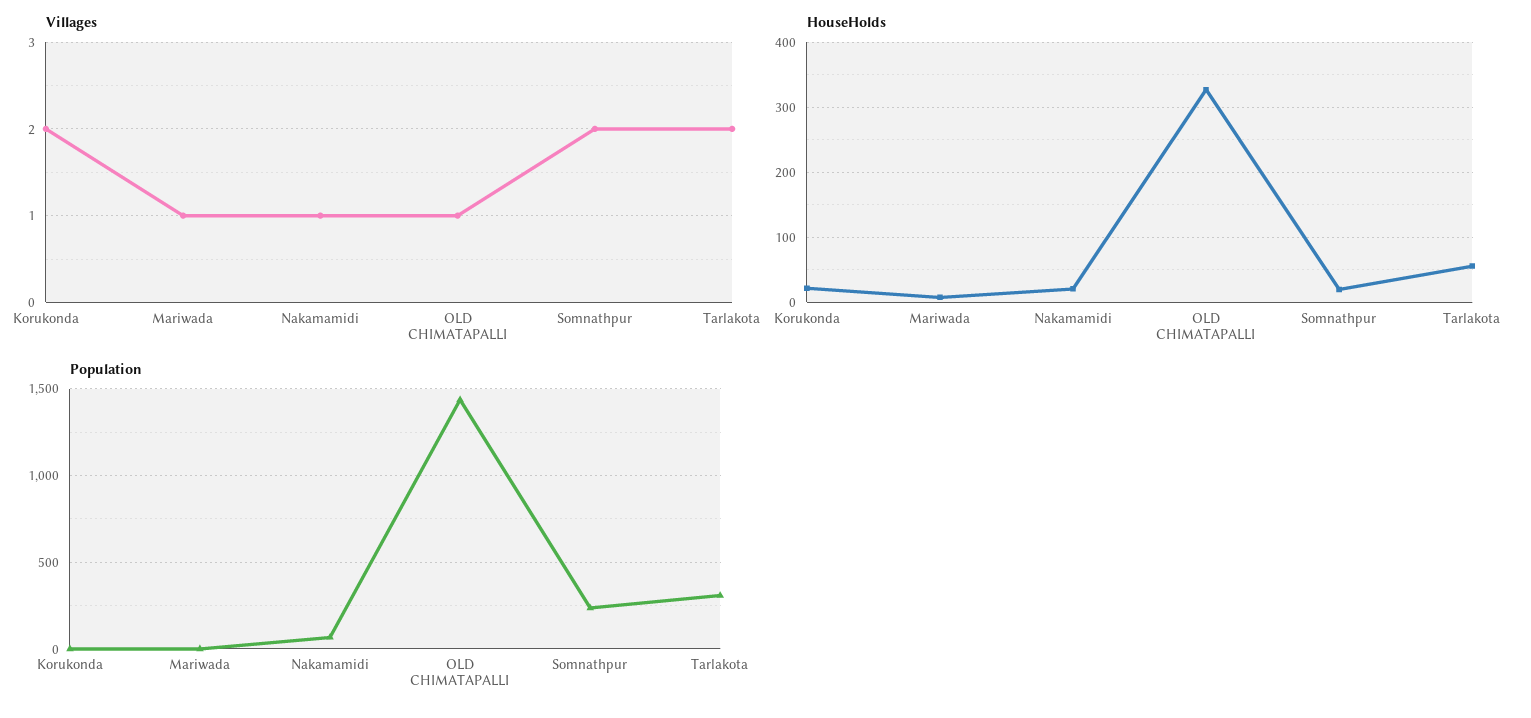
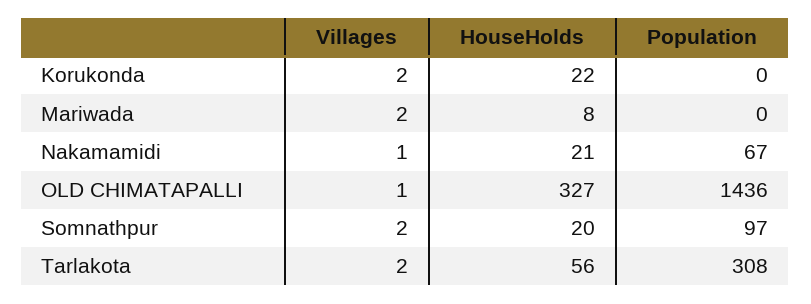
  {
    "Villages": {
      "Korukonda": 2,
-     "Mariwada": 1,
+     "Mariwada": 2,
      "Nakamamidi": 1,
      "OLD CHIMATAPALLI": 1,
      "Somnathpur": 2,
      "Tarlakota": 2
    },
    "HouseHolds": {
      "Korukonda": 22,
      "Mariwada": 8,
      "Nakamamidi": 21,
      "OLD CHIMATAPALLI": 327,
      "Somnathpur": 20,
      "Tarlakota": 56
    },
    "Population": {
      "Korukonda": 0,
      "Mariwada": 0,
      "Nakamamidi": 67,
      "OLD CHIMATAPALLI": 1436,
-     "Somnathpur": 250,
+     "Somnathpur": 97,
      "Tarlakota": 308
    }
  }

